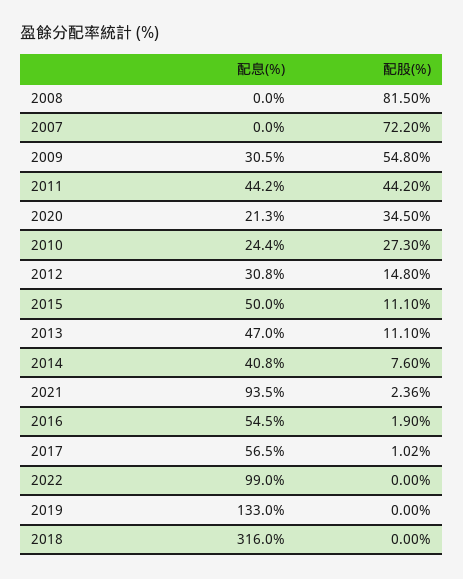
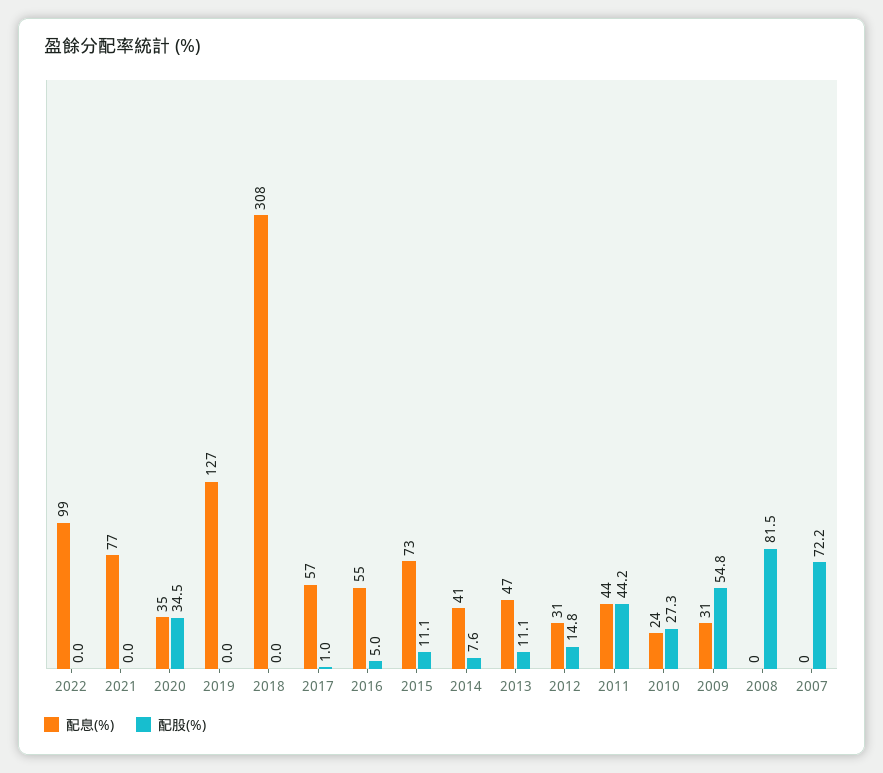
  {
    "配息(%)": {
      "2008": 0,
      "2007": 0,
      "2009": 30.5,
      "2011": 44.2,
-     "2020": 21.3,
+     "2020": 35,
      "2010": 24.4,
      "2012": 30.8,
-     "2015": 50,
+     "2015": 73,
      "2013": 47,
      "2014": 40.8,
-     "2021": 93.5,
+     "2021": 77,
      "2016": 54.5,
      "2017": 56.5,
      "2022": 99,
-     "2019": 133,
+     "2019": 127,
-     "2018": 316
+     "2018": 308
    },
    "配股(%)": {
      "2008": 81.5,
      "2007": 72.2,
      "2009": 54.8,
      "2011": 44.2,
      "2020": 34.5,
      "2010": 27.3,
      "2012": 14.8,
      "2015": 11.1,
      "2013": 11.1,
      "2014": 7.6,
-     "2021": 2.36,
+     "2021": 0,
-     "2016": 1.9,
+     "2016": 5,
      "2017": 1.02,
      "2022": 0,
      "2019": 0,
      "2018": 0
    }
  }

